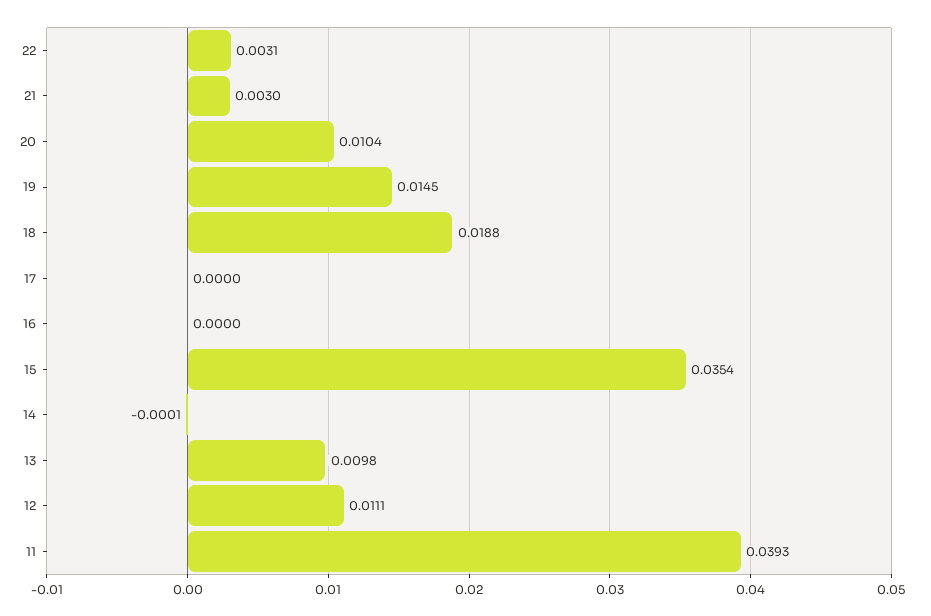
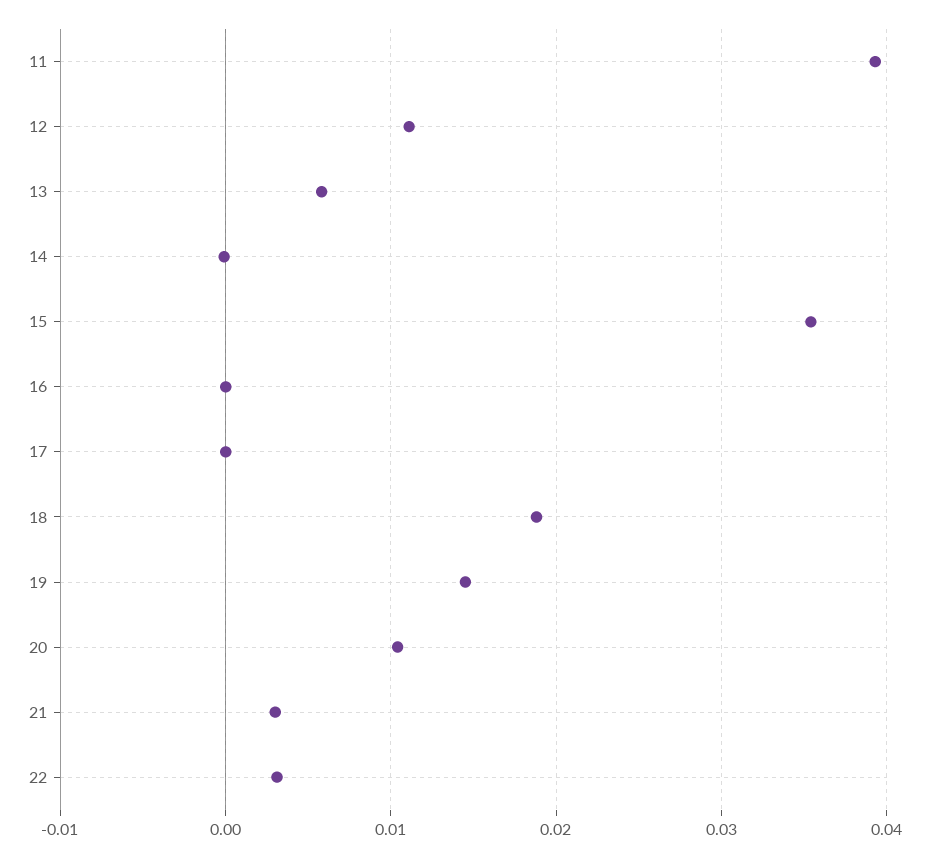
  {
    "22": 0.0031,
    "21": 0.003,
    "20": 0.0104,
    "19": 0.0145,
    "18": 0.0188,
    "17": 0,
    "16": 0,
    "15": 0.0354,
    "14": -0.0001,
-   "13": 0.0098,
+   "13": 0.006,
    "12": 0.0111,
    "11": 0.0393
  }

